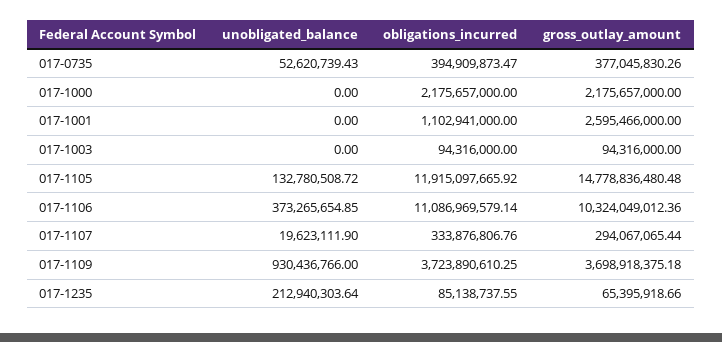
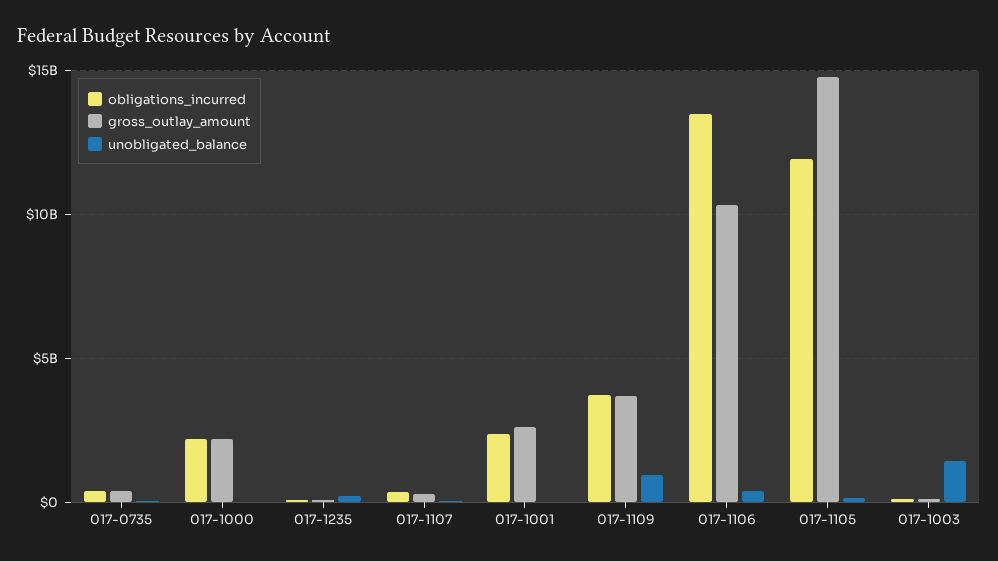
  {
    "unobligated_balance": {
      "017-0735": 52620739.43,
      "017-1000": 0,
      "017-1001": 0,
-     "017-1003": 0,
+     "017-1003": 1500000000,
      "017-1105": 132780508.72,
      "017-1106": 373265654.85,
      "017-1107": 19623111.9,
      "017-1109": 930436766,
      "017-1235": 212940303.64
    },
    "obligations_incurred": {
      "017-0735": 394909873.47,
      "017-1000": 2175657000,
-     "017-1001": 1102941000,
+     "017-1001": 2500000000,
      "017-1003": 94316000,
      "017-1105": 11915097665.92,
-     "017-1106": 11086969579.14,
+     "017-1106": 13500000000,
      "017-1107": 333876806.76,
      "017-1109": 3723890610.25,
      "017-1235": 85138737.55
    },
    "gross_outlay_amount": {
      "017-0735": 377045830.26,
      "017-1000": 2175657000,
      "017-1001": 2595466000,
      "017-1003": 94316000,
      "017-1105": 14778836480.48,
      "017-1106": 10324049012.36,
      "017-1107": 294067065.44,
      "017-1109": 3698918375.18,
      "017-1235": 65395918.66
    }
  }

